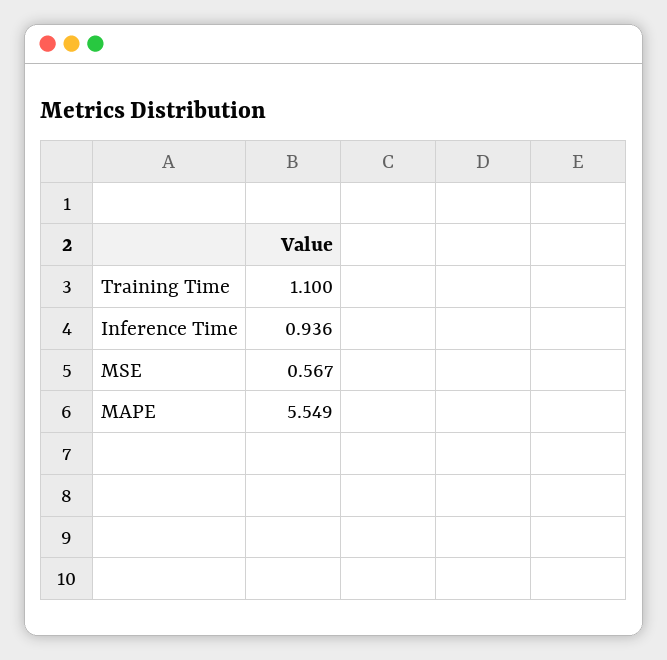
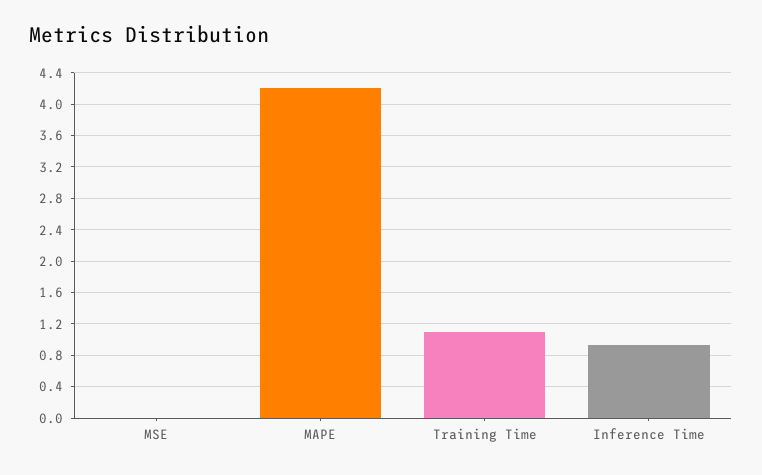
  {
    "Training Time": 1.1,
    "Inference Time": 0.936,
-   "MSE": 0.567,
+   "MSE": 0,
-   "MAPE": 5.549
+   "MAPE": 4.2
  }

